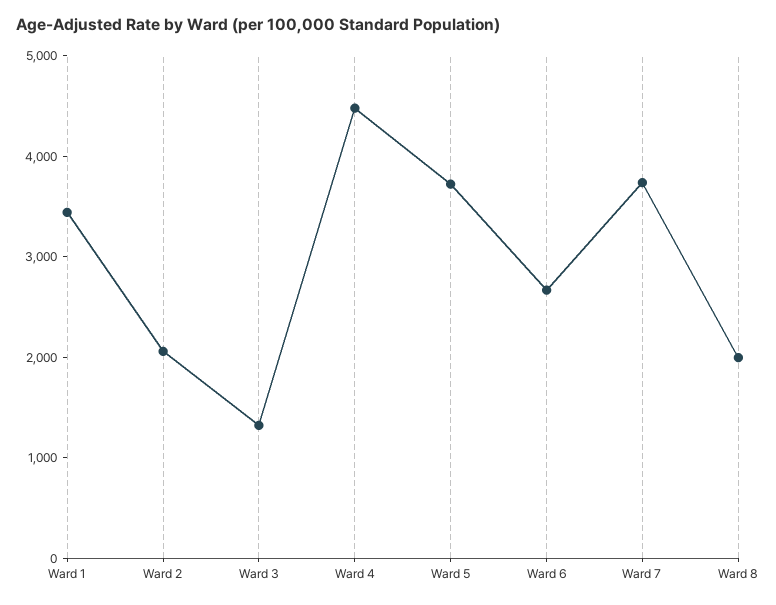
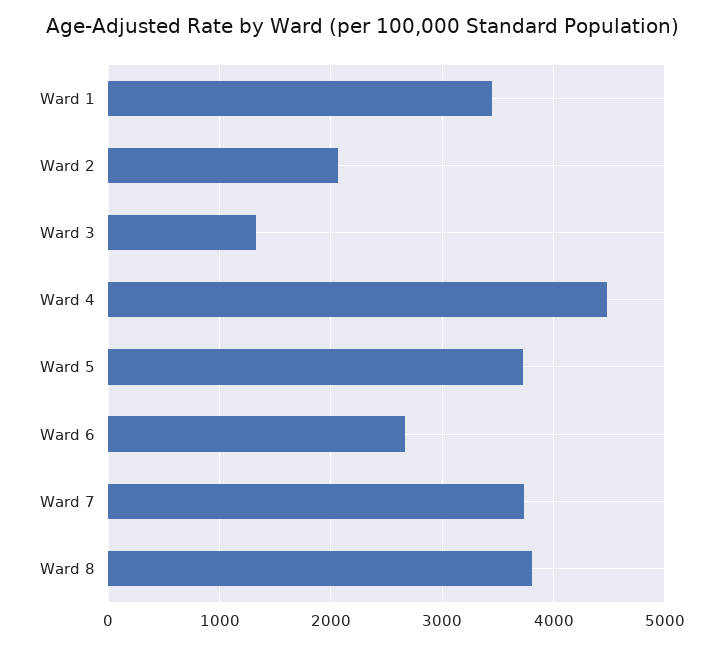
  {
    "Ward 1": 3400,
    "Ward 2": 2100,
    "Ward 3": 1300,
    "Ward 4": 4500,
    "Ward 5": 3700,
    "Ward 6": 2700,
    "Ward 7": 3700,
-   "Ward 8": 2000
+   "Ward 8": 3800
  }

